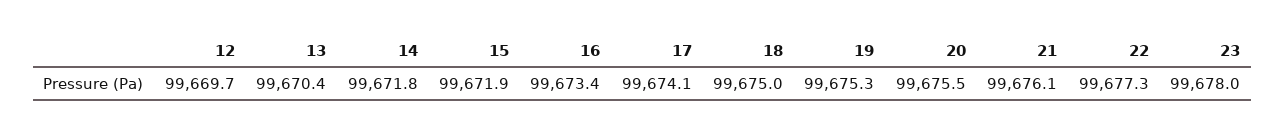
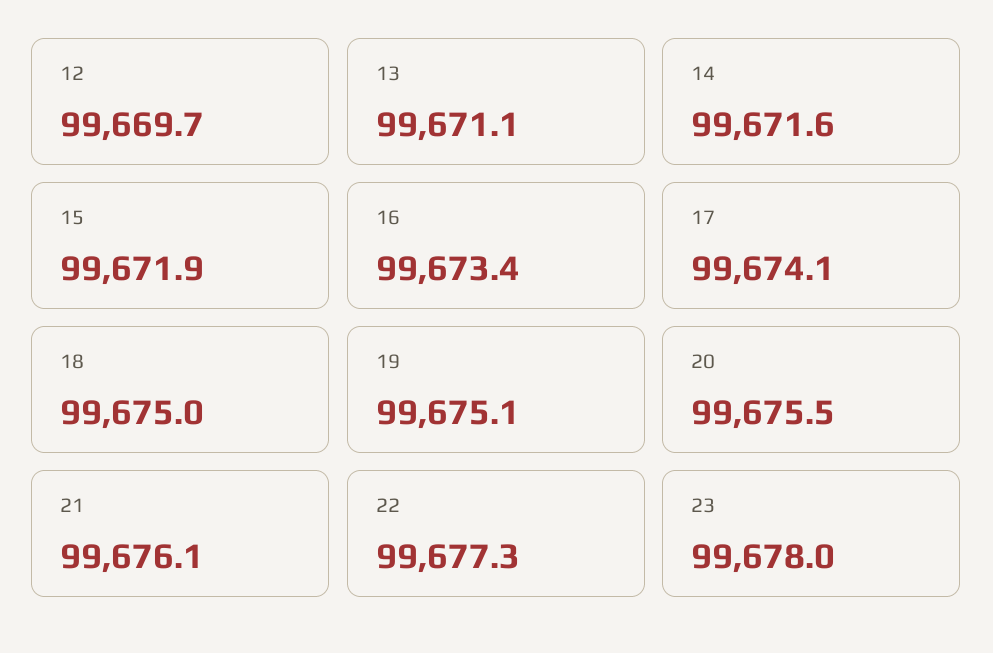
  {
    "12": 99669.7,
-   "13": 99670.4,
+   "13": 99671.1,
-   "14": 99671.8,
+   "14": 99671.6,
    "15": 99671.9,
    "16": 99673.4,
    "17": 99674.1,
    "18": 99675,
-   "19": 99675.3,
+   "19": 99675.1,
    "20": 99675.5,
    "21": 99676.1,
    "22": 99677.3,
    "23": 99678
  }

